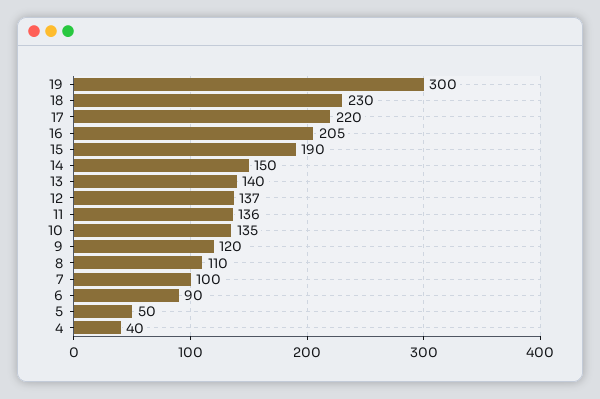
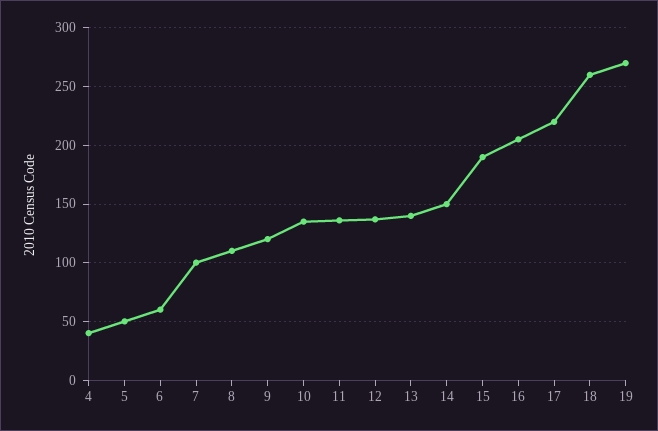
  {
-   "19": 300,
+   "19": 270,
-   "18": 230,
+   "18": 260,
    "17": 220,
    "16": 205,
    "15": 190,
    "14": 150,
    "13": 140,
    "12": 137,
    "11": 136,
    "10": 135,
    "9": 120,
    "8": 110,
    "7": 100,
-   "6": 90,
+   "6": 60,
    "5": 50,
    "4": 40
  }

